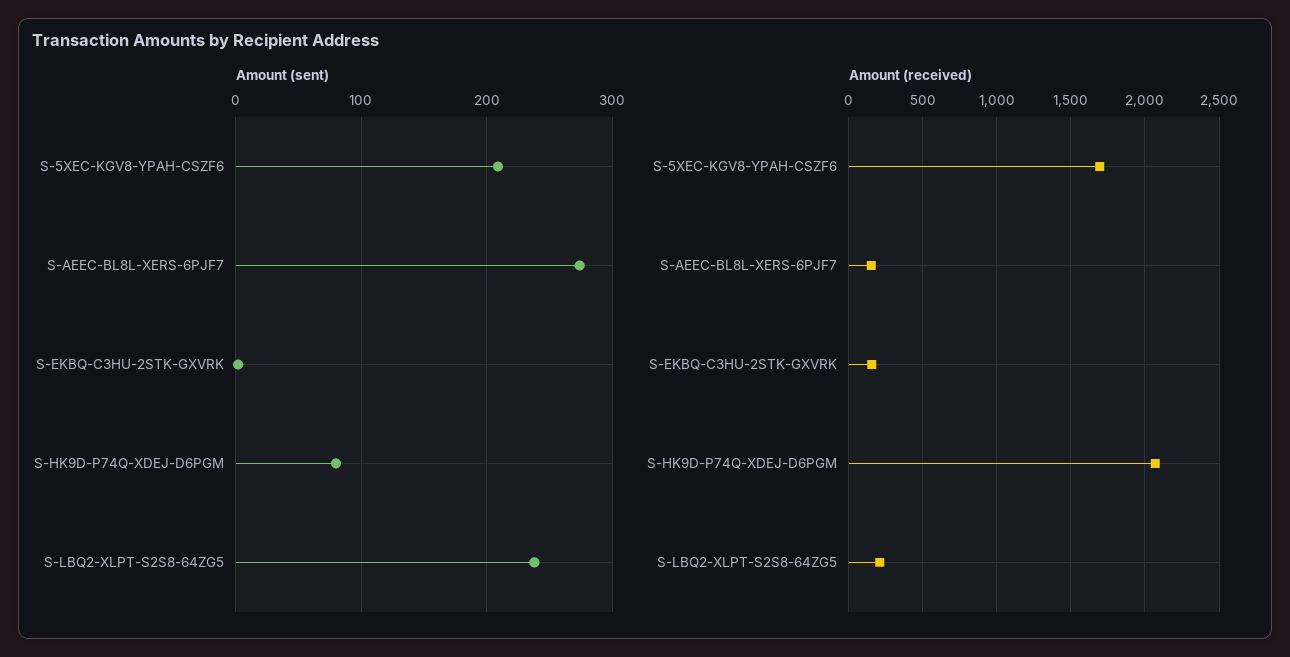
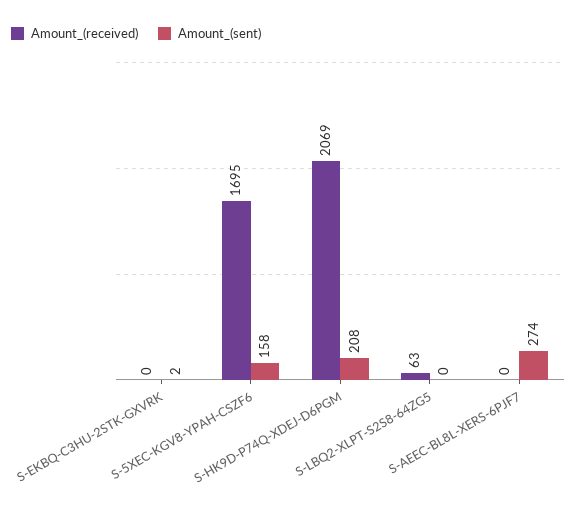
  {
    "Amount (sent)": {
-     "S-5XEC-KGV8-YPAH-CSZF6": 210,
+     "S-5XEC-KGV8-YPAH-CSZF6": 158,
      "S-AEEC-BL8L-XERS-6PJF7": 274,
      "S-EKBQ-C3HU-2STK-GXVRK": 2,
-     "S-HK9D-P74Q-XDEJ-D6PGM": 80,
+     "S-HK9D-P74Q-XDEJ-D6PGM": 208,
-     "S-LBQ2-XLPT-S2S8-64ZG5": 240
+     "S-LBQ2-XLPT-S2S8-64ZG5": 0
    },
    "Amount (received)": {
      "S-5XEC-KGV8-YPAH-CSZF6": 1695,
-     "S-AEEC-BL8L-XERS-6PJF7": 150,
+     "S-AEEC-BL8L-XERS-6PJF7": 0,
-     "S-EKBQ-C3HU-2STK-GXVRK": 150,
+     "S-EKBQ-C3HU-2STK-GXVRK": 0,
      "S-HK9D-P74Q-XDEJ-D6PGM": 2069,
-     "S-LBQ2-XLPT-S2S8-64ZG5": 200
+     "S-LBQ2-XLPT-S2S8-64ZG5": 63
    }
  }

